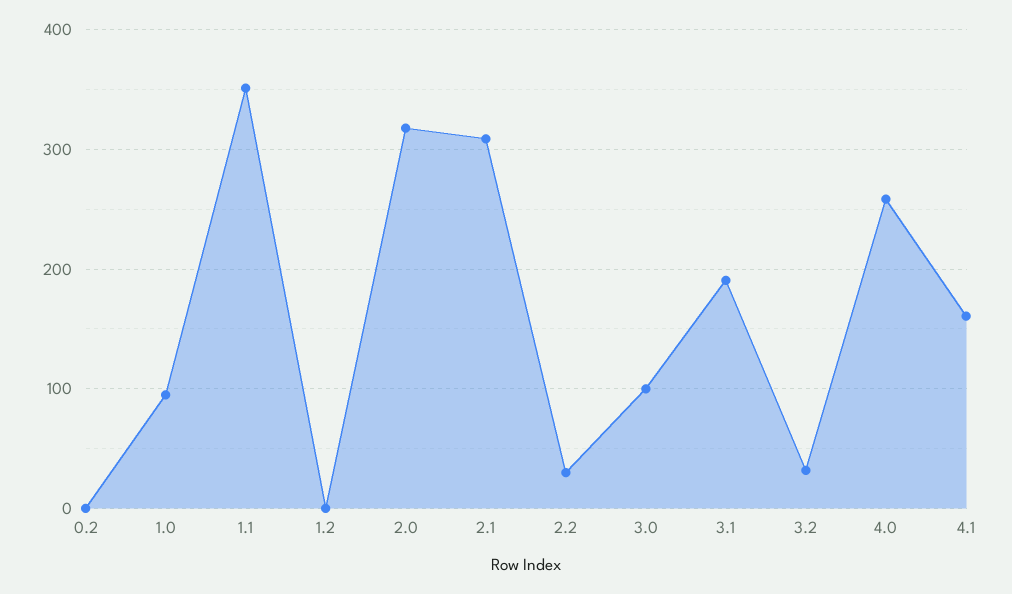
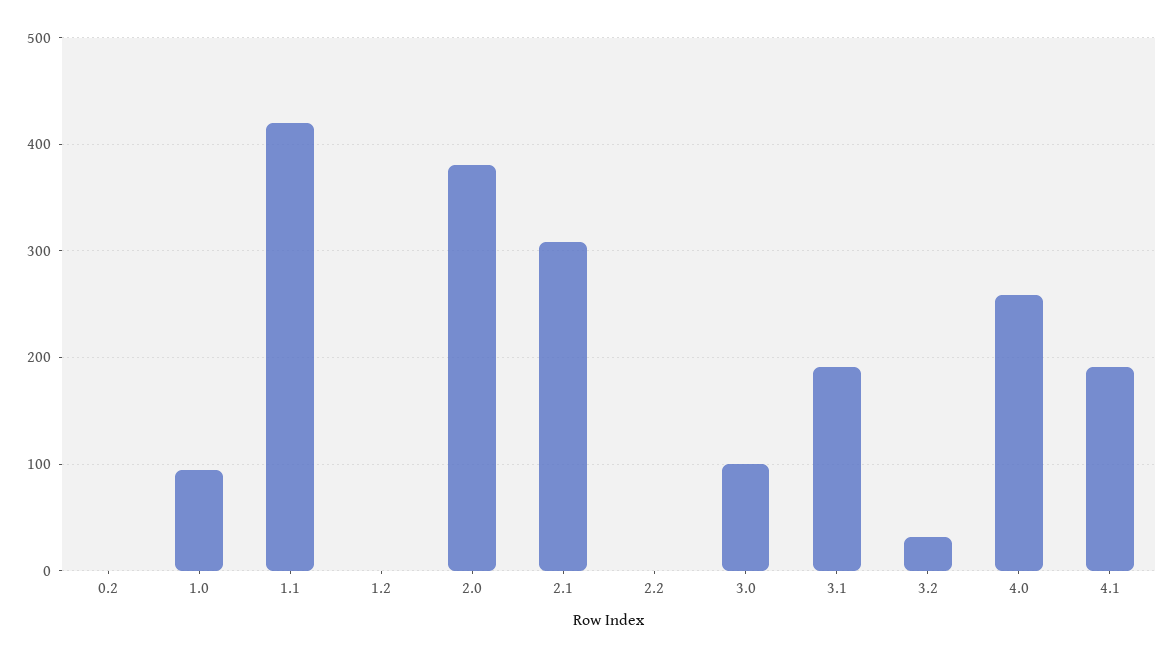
  {
    "0.2": 0,
    "1.0": 90,
-   "1.1": 350,
+   "1.1": 420,
    "1.2": 0,
-   "2.0": 320,
+   "2.0": 380,
    "2.1": 310,
-   "2.2": 30,
+   "2.2": 0,
    "3.0": 100,
    "3.1": 190,
    "3.2": 30,
    "4.0": 260,
-   "4.1": 160
+   "4.1": 190
  }

